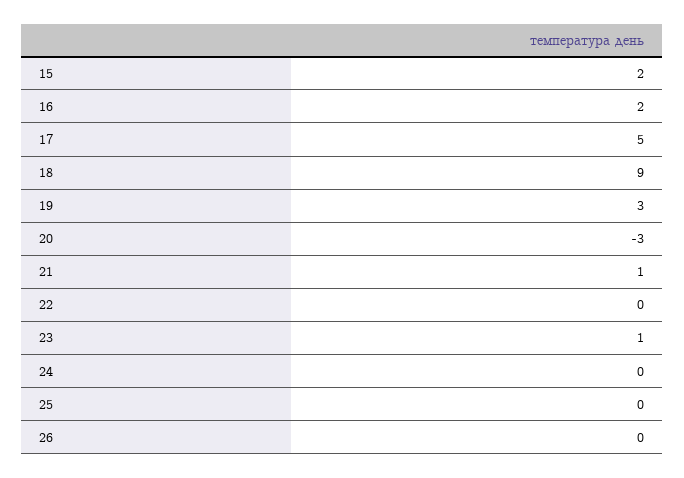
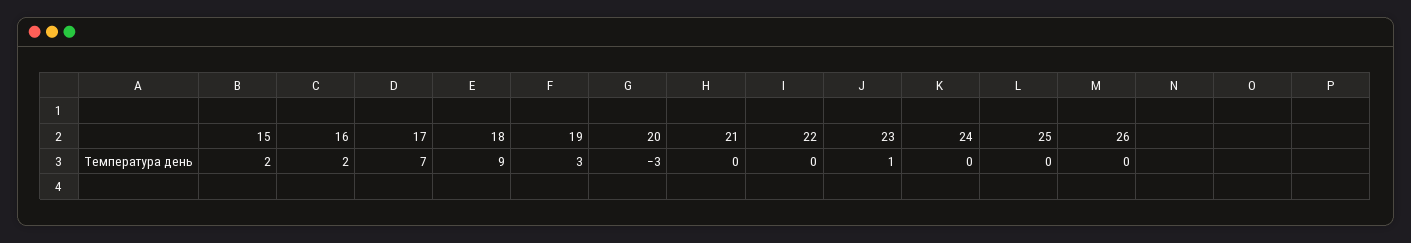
  {
    "15": 2,
    "16": 2,
-   "17": 5,
+   "17": 7,
    "18": 9,
    "19": 3,
    "20": -3,
-   "21": 1,
+   "21": 0,
    "22": 0,
    "23": 1,
    "24": 0,
    "25": 0,
    "26": 0
  }

